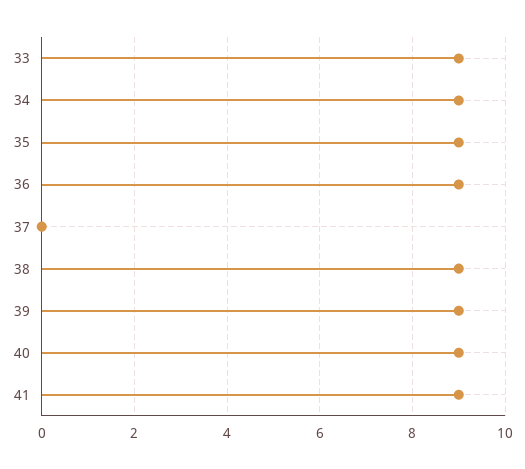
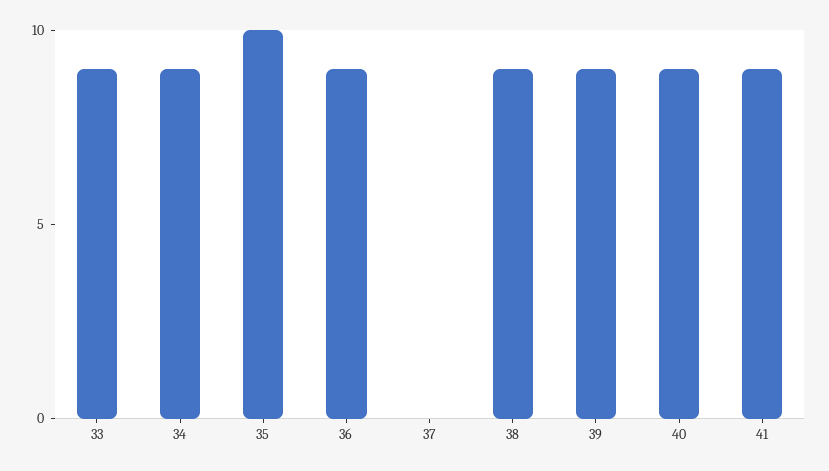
  {
    "33": 9,
    "34": 9,
-   "35": 9,
+   "35": 10,
    "36": 9,
    "37": 0,
    "38": 9,
    "39": 9,
    "40": 9,
    "41": 9
  }

